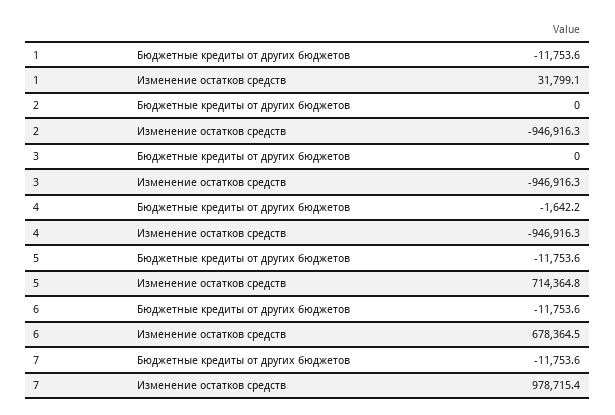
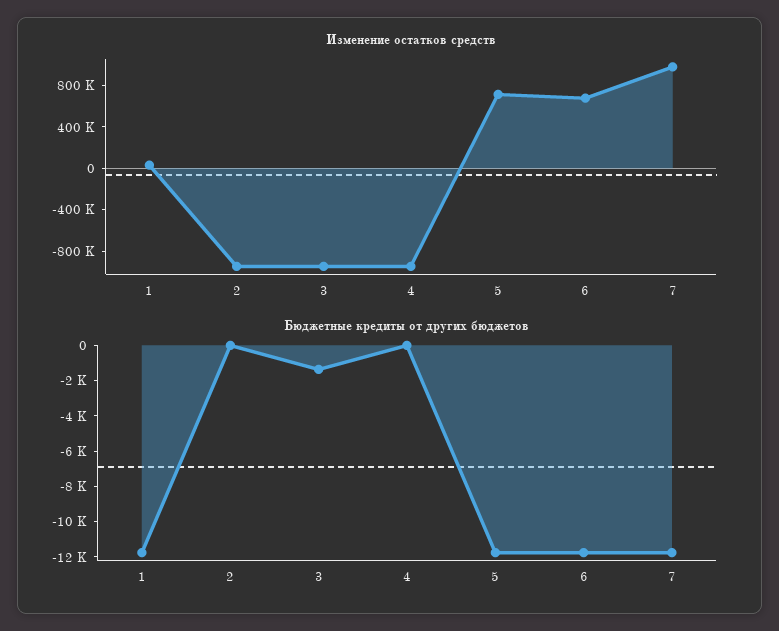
  {
    "Бюджетные кредиты от других бюджетов": {
      "1": -11753.6,
      "2": 0,
-     "3": 0,
+     "3": -1500,
-     "4": -1642.2,
+     "4": 0,
      "5": -11753.6,
      "6": -11753.6,
      "7": -11753.6
    },
    "Изменение остатков средств": {
      "1": 31799.1,
      "2": -946916.3,
      "3": -946916.3,
      "4": -946916.3,
      "5": 714364.8,
      "6": 678364.5,
      "7": 978715.4
    }
  }

